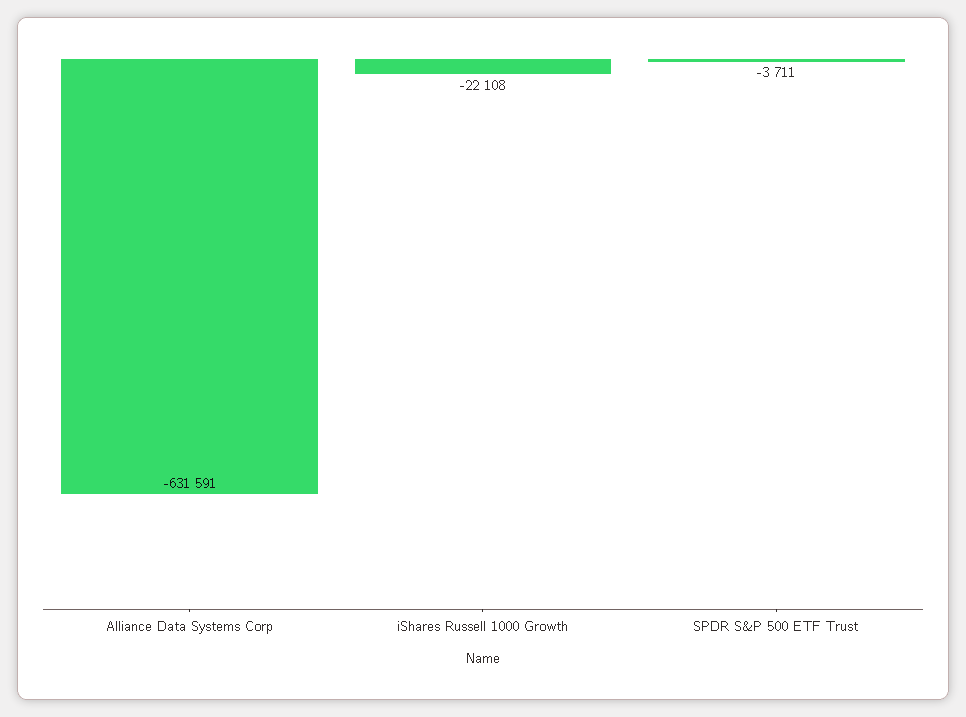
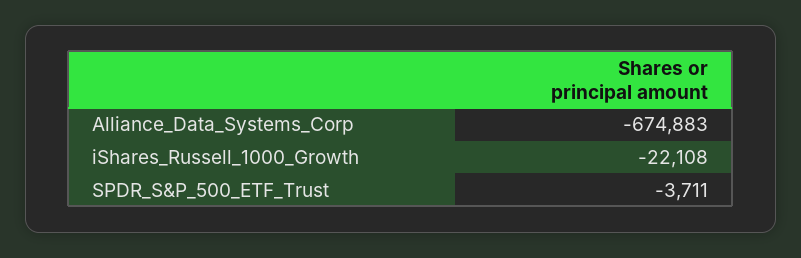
  {
-   "Alliance Data Systems Corp": -631591,
+   "Alliance Data Systems Corp": -674883,
    "iShares Russell 1000 Growth": -22108,
    "SPDR S&P 500 ETF Trust": -3711
  }

